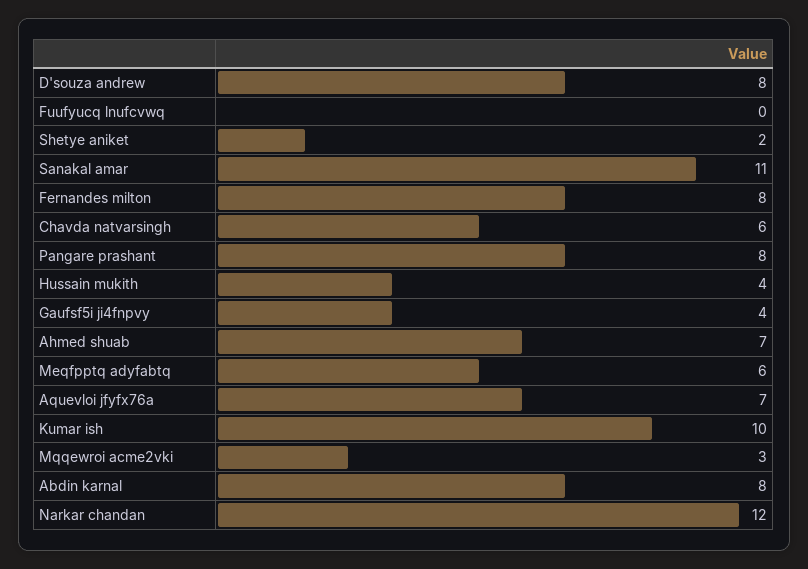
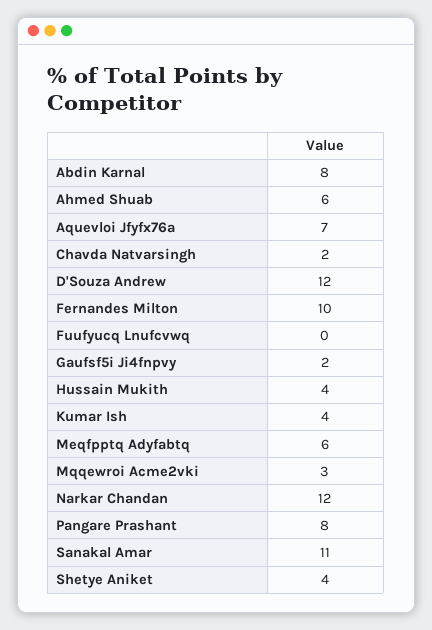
  {
-   "D'souza andrew": 8,
+   "D'souza andrew": 12,
    "Fuufyucq lnufcvwq": 0,
-   "Shetye aniket": 2,
+   "Shetye aniket": 4,
    "Sanakal amar": 11,
-   "Fernandes milton": 8,
+   "Fernandes milton": 10,
-   "Chavda natvarsingh": 6,
+   "Chavda natvarsingh": 2,
    "Pangare prashant": 8,
    "Hussain mukith": 4,
-   "Gaufsf5i ji4fnpvy": 4,
+   "Gaufsf5i ji4fnpvy": 2,
-   "Ahmed shuab": 7,
+   "Ahmed shuab": 6,
    "Meqfpptq adyfabtq": 6,
    "Aquevloi jfyfx76a": 7,
-   "Kumar ish": 10,
+   "Kumar ish": 4,
    "Mqqewroi acme2vki": 3,
    "Abdin karnal": 8,
    "Narkar chandan": 12
  }

